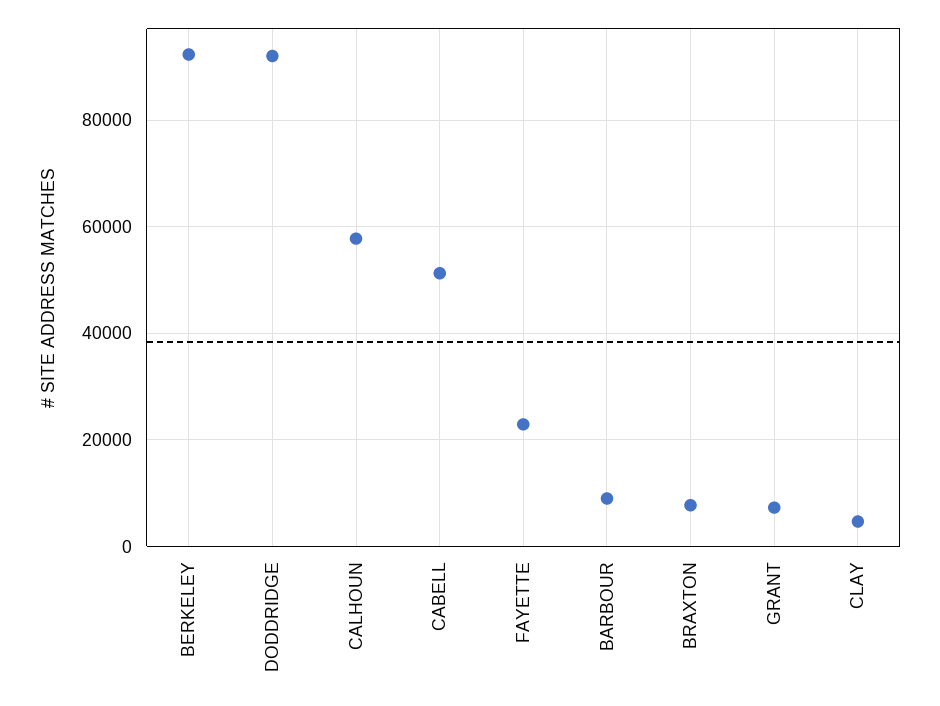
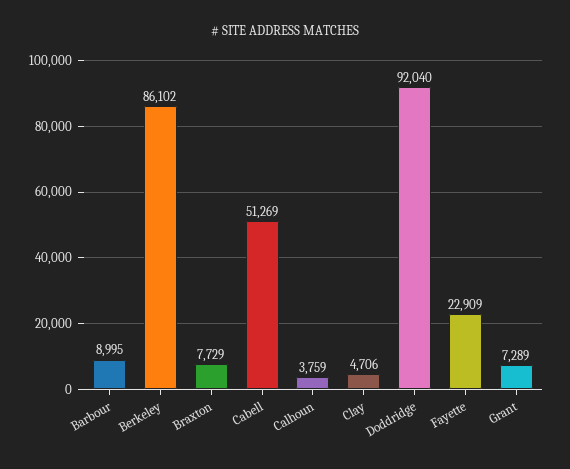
  {
-   "BERKELEY": 92000,
+   "BERKELEY": 86102,
    "DODDRIDGE": 92040,
-   "CALHOUN": 58000,
+   "CALHOUN": 3759,
    "CABELL": 51269,
    "FAYETTE": 22909,
    "BARBOUR": 8995,
    "BRAXTON": 7729,
    "GRANT": 7289,
    "CLAY": 4706
  }

